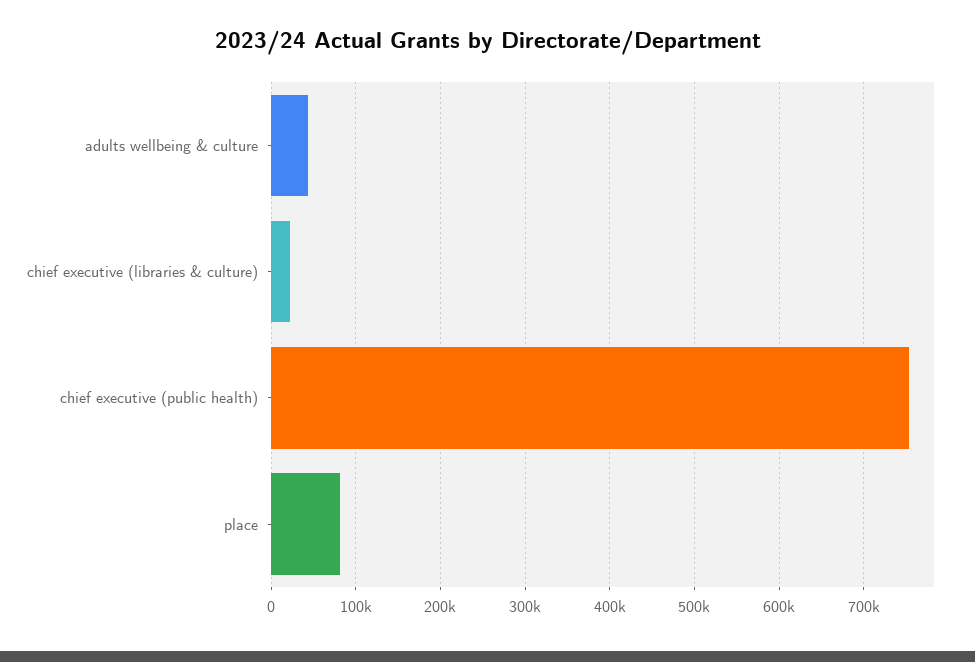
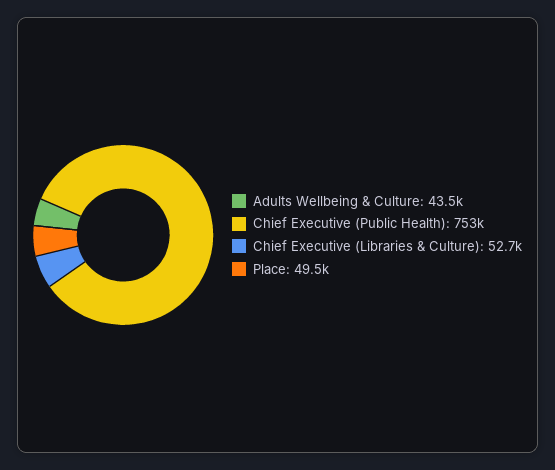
  {
    "adults wellbeing & culture": 43500,
-   "chief executive (libraries & culture)": 20000,
+   "chief executive (libraries & culture)": 52700,
    "chief executive (public health)": 753000,
-   "place": 80000
+   "place": 49500
  }

